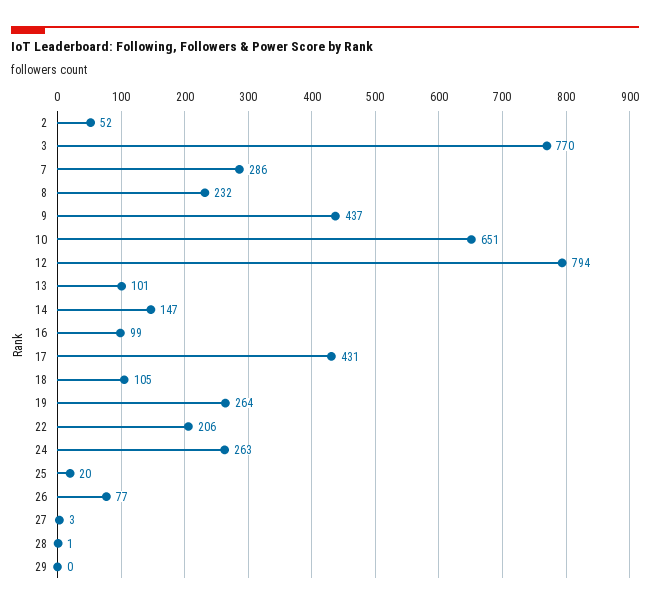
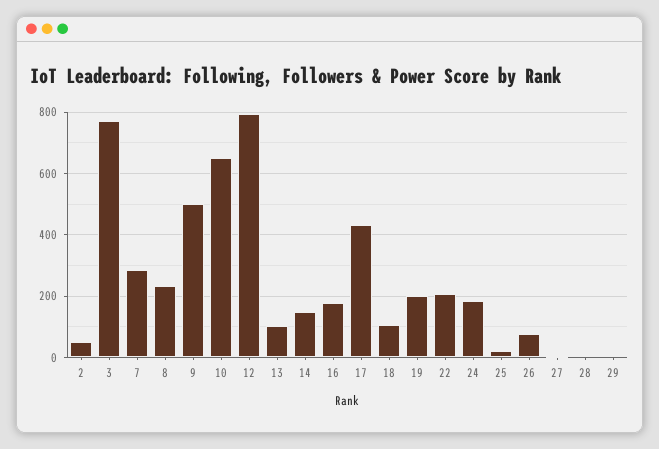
  {
    "2": 52,
    "3": 770,
    "7": 286,
    "8": 232,
-   "9": 437,
+   "9": 500,
    "10": 651,
    "12": 794,
    "13": 101,
    "14": 147,
-   "16": 99,
+   "16": 180,
    "17": 431,
    "18": 105,
-   "19": 264,
+   "19": 200,
    "22": 206,
-   "24": 263,
+   "24": 180,
    "25": 20,
    "26": 77,
    "27": 3,
    "28": 1,
    "29": 0
  }

